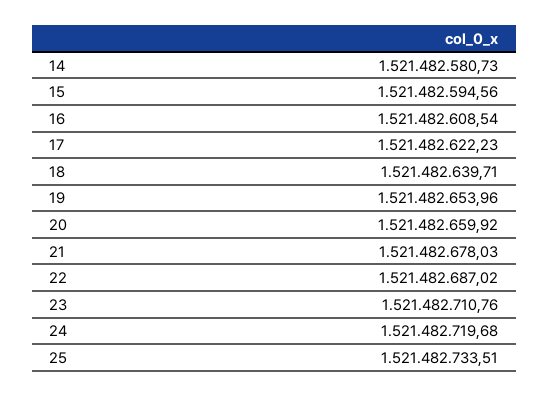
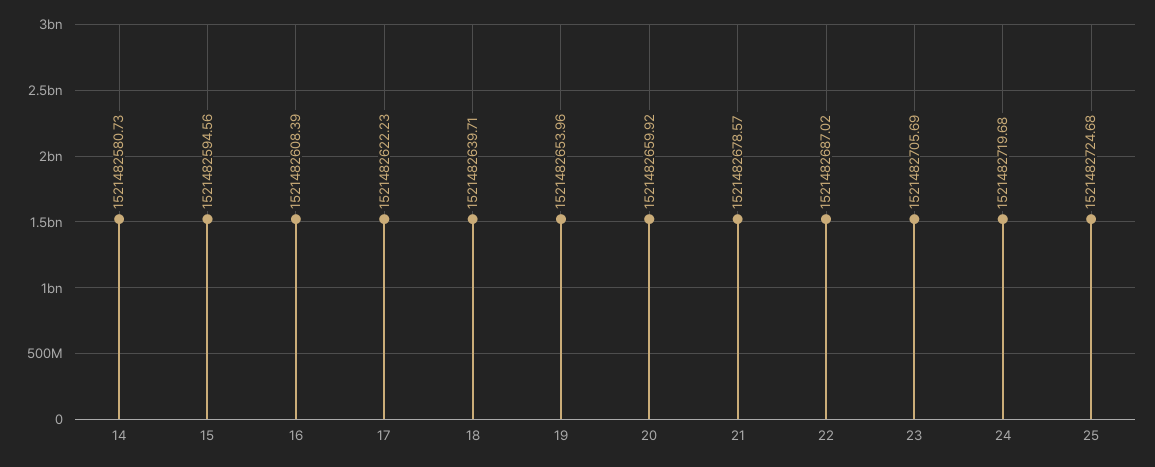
  {
    "14": 1521482580.73,
    "15": 1521482594.56,
-   "16": 1521482608.54,
+   "16": 1521482608.39,
    "17": 1521482622.23,
    "18": 1521482639.71,
    "19": 1521482653.96,
    "20": 1521482659.92,
-   "21": 1521482678.03,
+   "21": 1521482678.57,
    "22": 1521482687.02,
-   "23": 1521482710.76,
+   "23": 1521482705.69,
    "24": 1521482719.68,
-   "25": 1521482733.51
+   "25": 1521482724.68
  }

